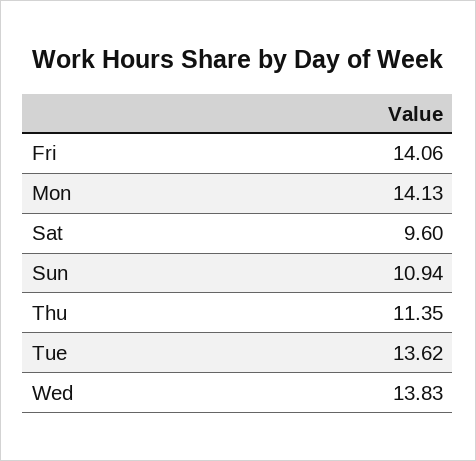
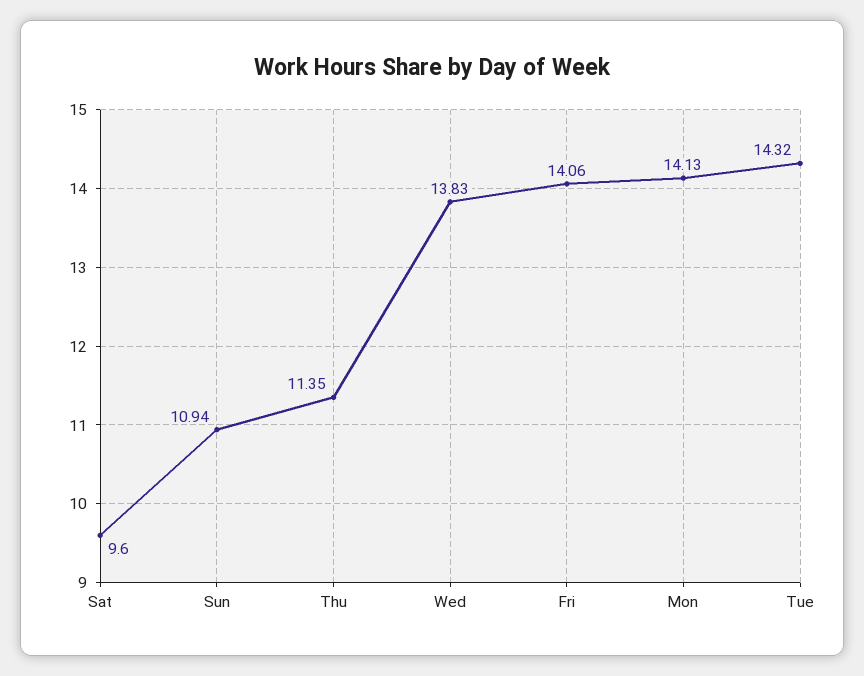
  {
    "Fri": 14.06,
    "Mon": 14.13,
    "Sat": 9.6,
    "Sun": 10.94,
    "Thu": 11.35,
-   "Tue": 13.62,
+   "Tue": 14.32,
    "Wed": 13.83
  }

